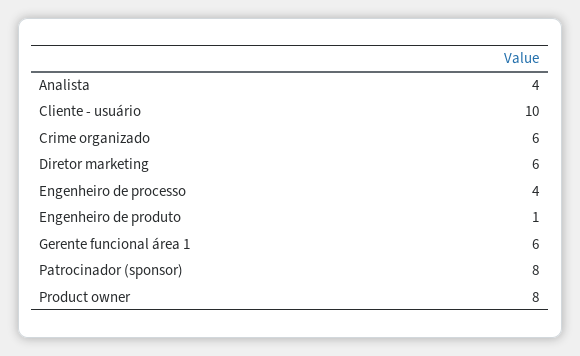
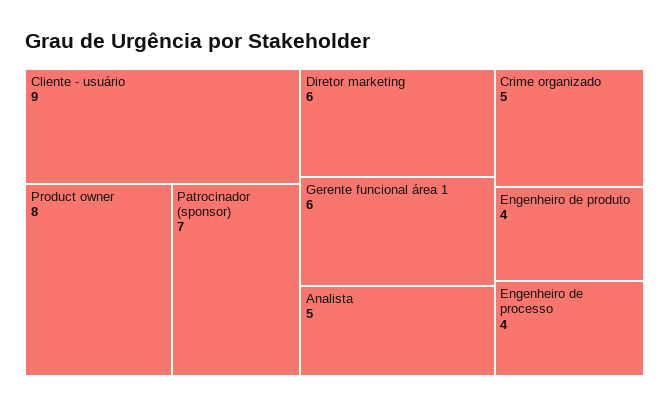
  {
-   "Analista": 4,
+   "Analista": 5,
-   "Cliente - usuário": 10,
+   "Cliente - usuário": 9,
-   "Crime organizado": 6,
+   "Crime organizado": 5,
    "Diretor marketing": 6,
    "Engenheiro de processo": 4,
-   "Engenheiro de produto": 1,
+   "Engenheiro de produto": 4,
    "Gerente funcional área 1": 6,
-   "Patrocinador (sponsor)": 8,
+   "Patrocinador (sponsor)": 7,
    "Product owner": 8
  }

